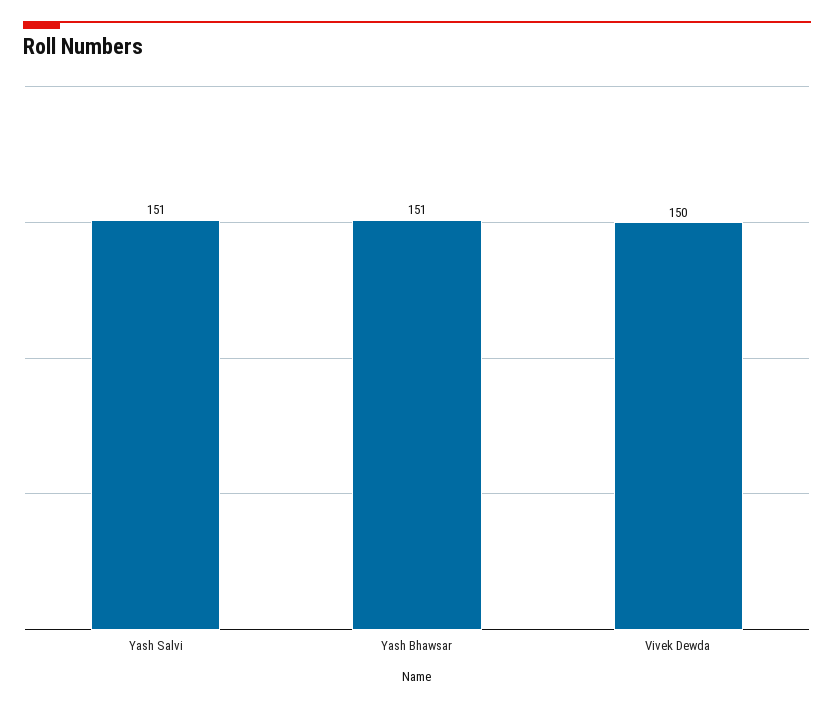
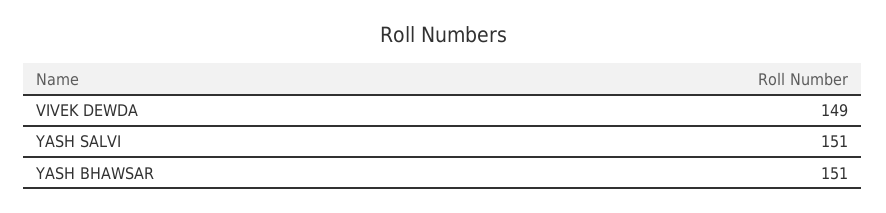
  {
    "Yash Salvi": 151,
    "Yash Bhawsar": 151,
-   "Vivek Dewda": 150
+   "Vivek Dewda": 149
  }

